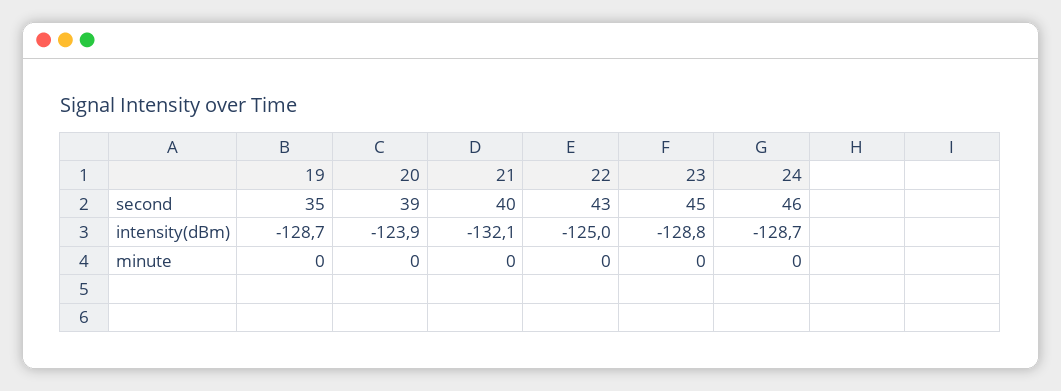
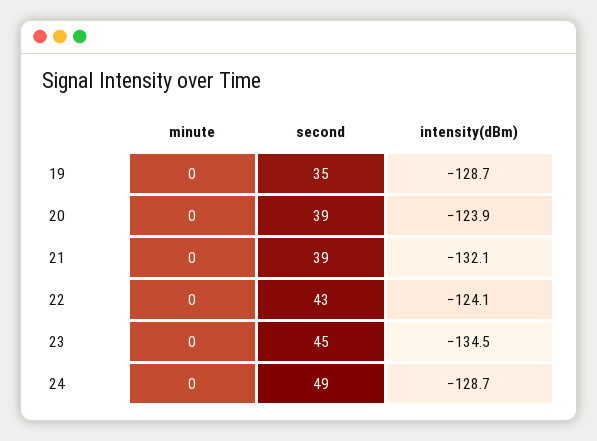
  {
    "19": {
      "second": 35,
      "intensity(dBm)": -128.7,
      "minute": 0
    },
    "20": {
      "second": 39,
      "intensity(dBm)": -123.9,
      "minute": 0
    },
    "21": {
-     "second": 40,
+     "second": 39,
      "intensity(dBm)": -132.1,
      "minute": 0
    },
    "22": {
      "second": 43,
-     "intensity(dBm)": -125,
+     "intensity(dBm)": -124.1,
      "minute": 0
    },
    "23": {
      "second": 45,
-     "intensity(dBm)": -128.8,
+     "intensity(dBm)": -134.5,
      "minute": 0
    },
    "24": {
-     "second": 46,
+     "second": 49,
      "intensity(dBm)": -128.7,
      "minute": 0
    }
  }

